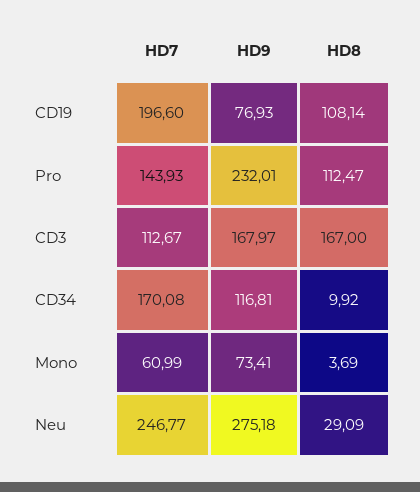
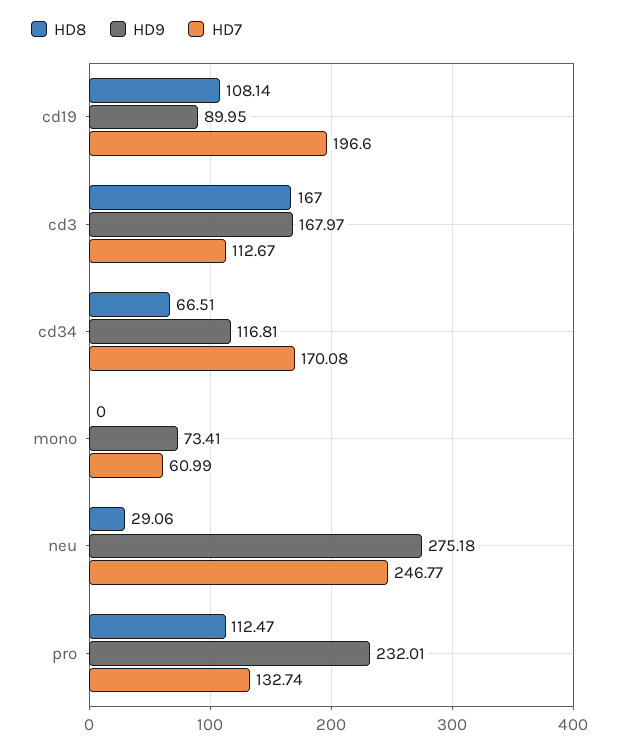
  {
    "HD7": {
      "CD19": 196.6,
-     "Pro": 143.93,
+     "Pro": 132.74,
      "CD3": 112.67,
      "CD34": 170.08,
      "Mono": 60.99,
      "Neu": 246.77
    },
    "HD9": {
-     "CD19": 76.93,
+     "CD19": 89.95,
      "Pro": 232.01,
      "CD3": 167.97,
      "CD34": 116.81,
      "Mono": 73.41,
      "Neu": 275.18
    },
    "HD8": {
      "CD19": 108.14,
      "Pro": 112.47,
      "CD3": 167,
-     "CD34": 9.92,
+     "CD34": 66.51,
-     "Mono": 3.69,
+     "Mono": 0,
-     "Neu": 29.09
+     "Neu": 29.06
    }
  }

